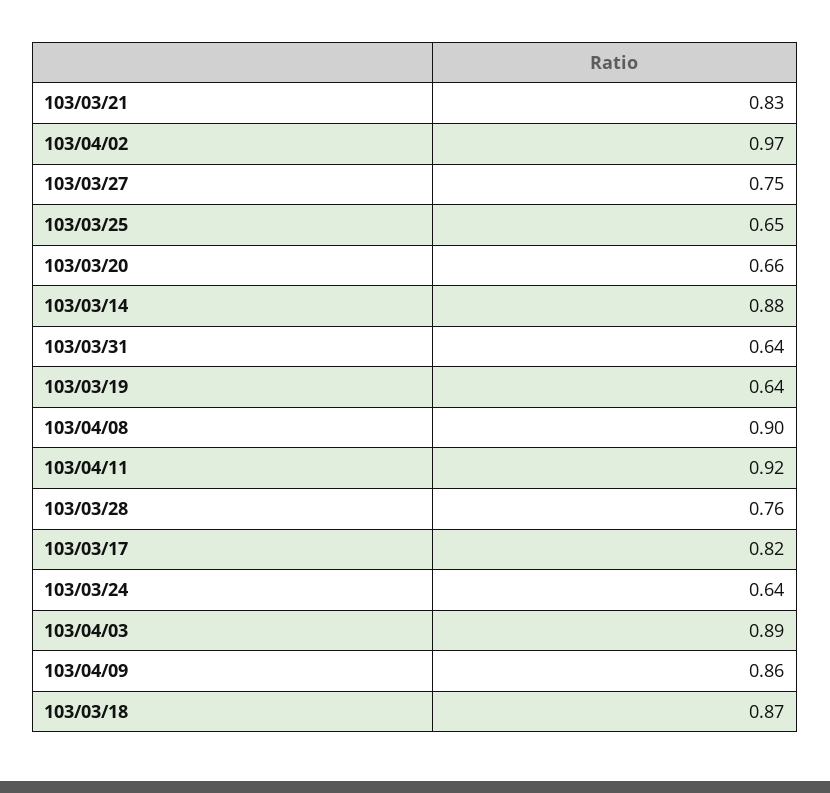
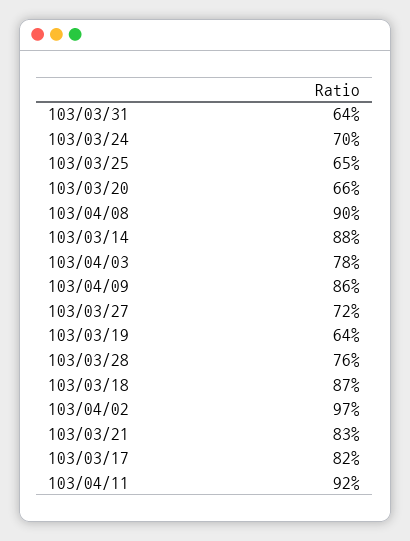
  {
    "103/03/21": 0.83,
    "103/04/02": 0.97,
-   "103/03/27": 0.75,
+   "103/03/27": 0.72,
    "103/03/25": 0.65,
    "103/03/20": 0.66,
    "103/03/14": 0.88,
    "103/03/31": 0.64,
    "103/03/19": 0.64,
    "103/04/08": 0.9,
    "103/04/11": 0.92,
    "103/03/28": 0.76,
    "103/03/17": 0.82,
-   "103/03/24": 0.64,
+   "103/03/24": 0.7,
-   "103/04/03": 0.89,
+   "103/04/03": 0.78,
    "103/04/09": 0.86,
    "103/03/18": 0.87
  }

